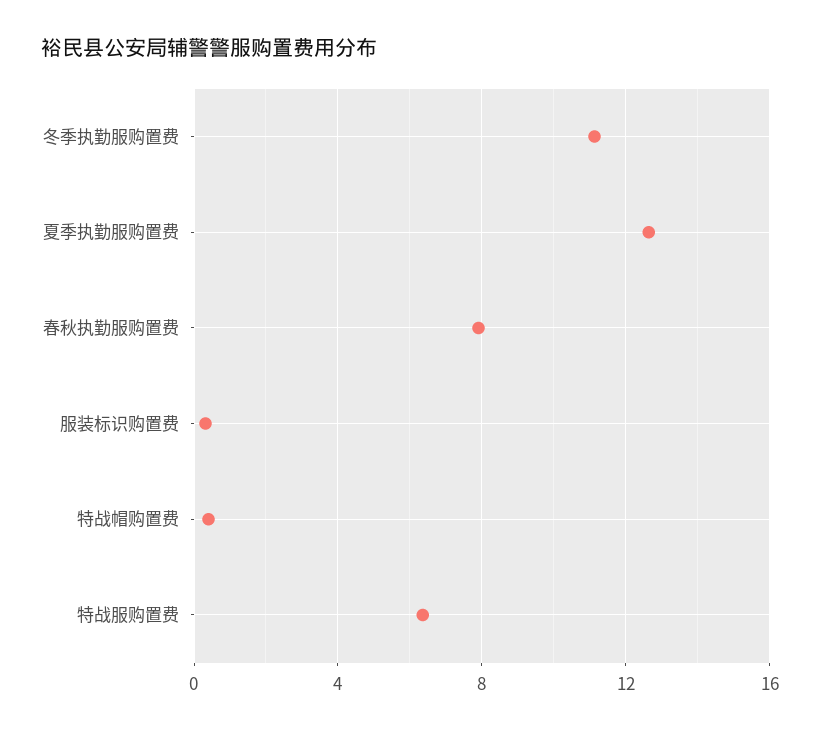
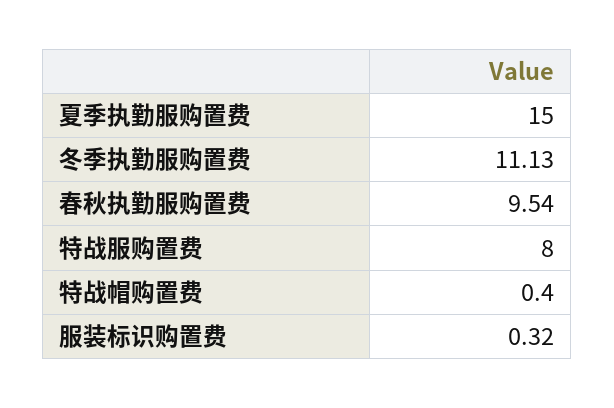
  {
    "冬季执勤服购置费": 11.13,
-   "夏季执勤服购置费": 12.5,
+   "夏季执勤服购置费": 15,
-   "春秋执勤服购置费": 8,
+   "春秋执勤服购置费": 9.54,
    "服装标识购置费": 0.32,
    "特战帽购置费": 0.4,
-   "特战服购置费": 6.5
+   "特战服购置费": 8
  }

